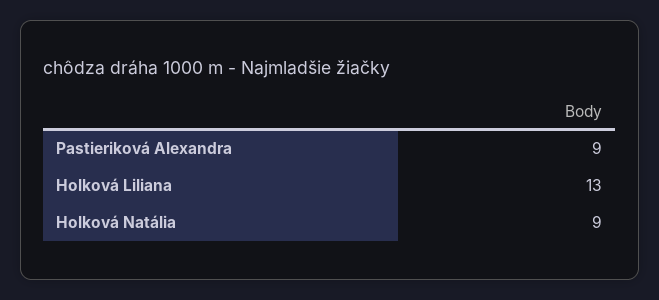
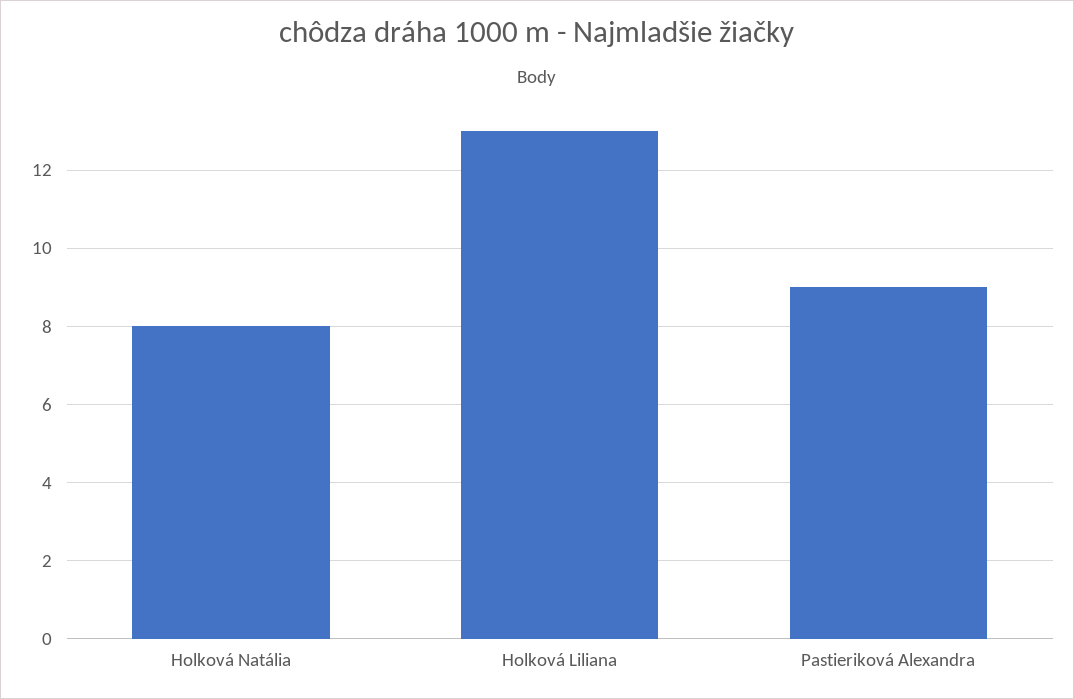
  {
    "Pastieriková Alexandra": 9,
    "Holková Liliana": 13,
-   "Holková Natália": 9
+   "Holková Natália": 8
  }

